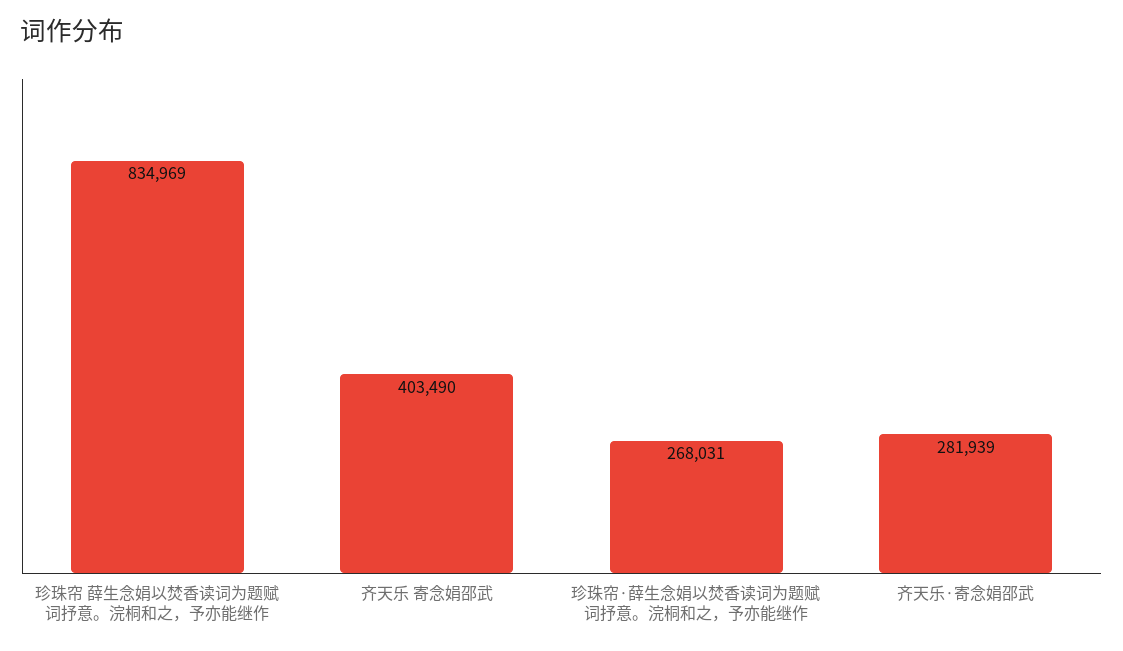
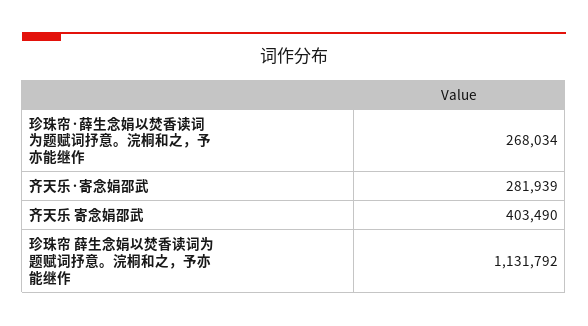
  {
-   "珍珠帘 薛生念娟以焚香读词为题赋词抒意。浣桐和之，予亦能继作": 834969,
+   "珍珠帘 薛生念娟以焚香读词为题赋词抒意。浣桐和之，予亦能继作": 1131792,
    "齐天乐 寄念娟邵武": 403490,
-   "珍珠帘·薛生念娟以焚香读词为题赋词抒意。浣桐和之，予亦能继作": 268031,
+   "珍珠帘·薛生念娟以焚香读词为题赋词抒意。浣桐和之，予亦能继作": 268034,
    "齐天乐·寄念娟邵武": 281939
  }

